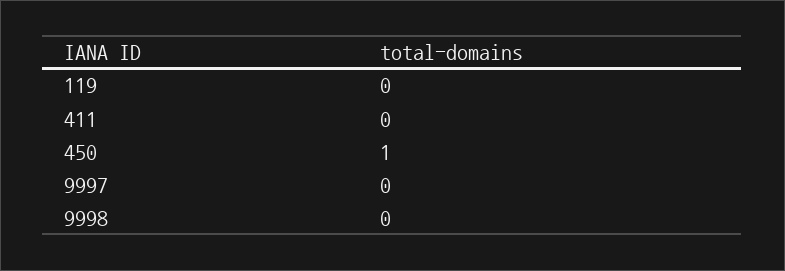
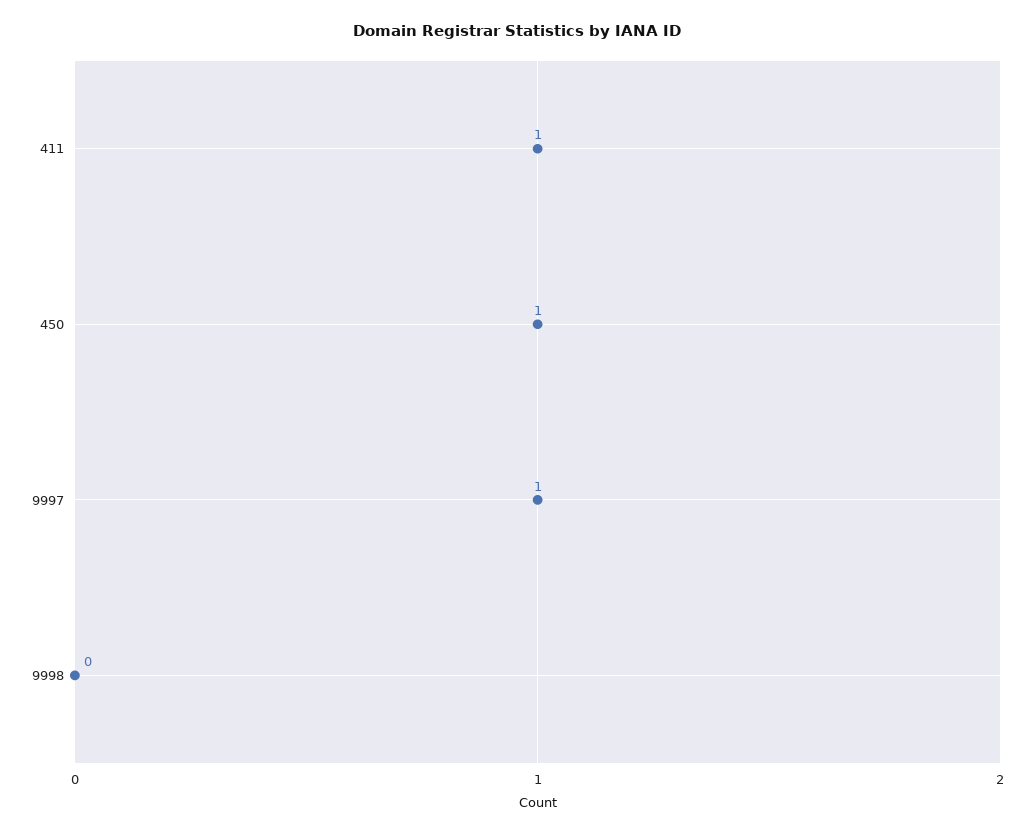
  {
-   "119": 0,
-   "411": 0,
+   "411": 1,
    "450": 1,
-   "9997": 0,
+   "9997": 1,
    "9998": 0
  }

